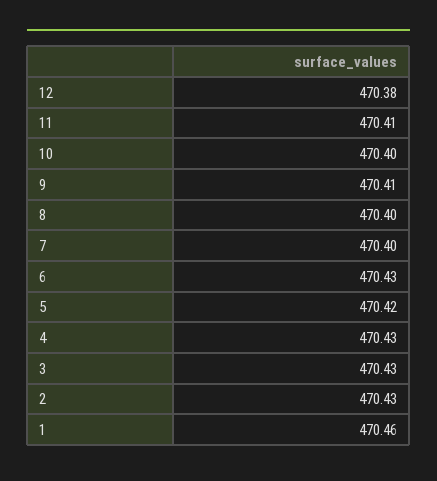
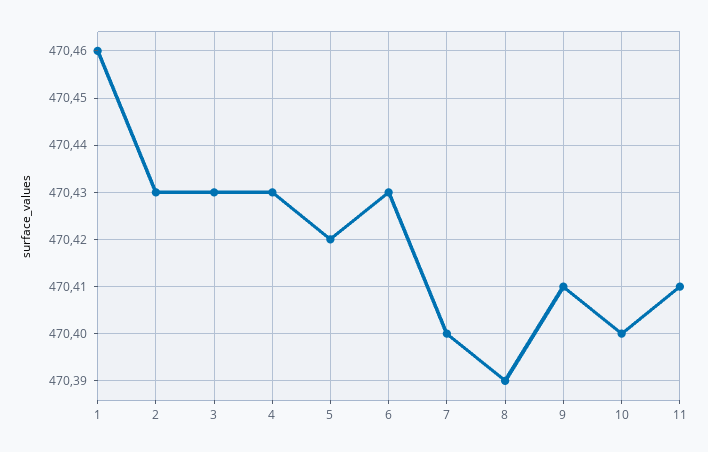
  {
-   "12": 470.38,
    "11": 470.41,
    "10": 470.4,
    "9": 470.41,
-   "8": 470.4,
+   "8": 470.39,
    "7": 470.4,
    "6": 470.43,
    "5": 470.42,
    "4": 470.43,
    "3": 470.43,
    "2": 470.43,
    "1": 470.46
  }

